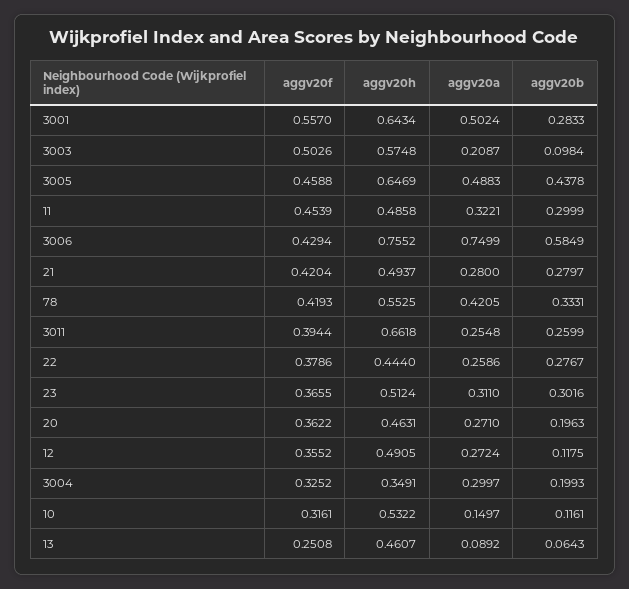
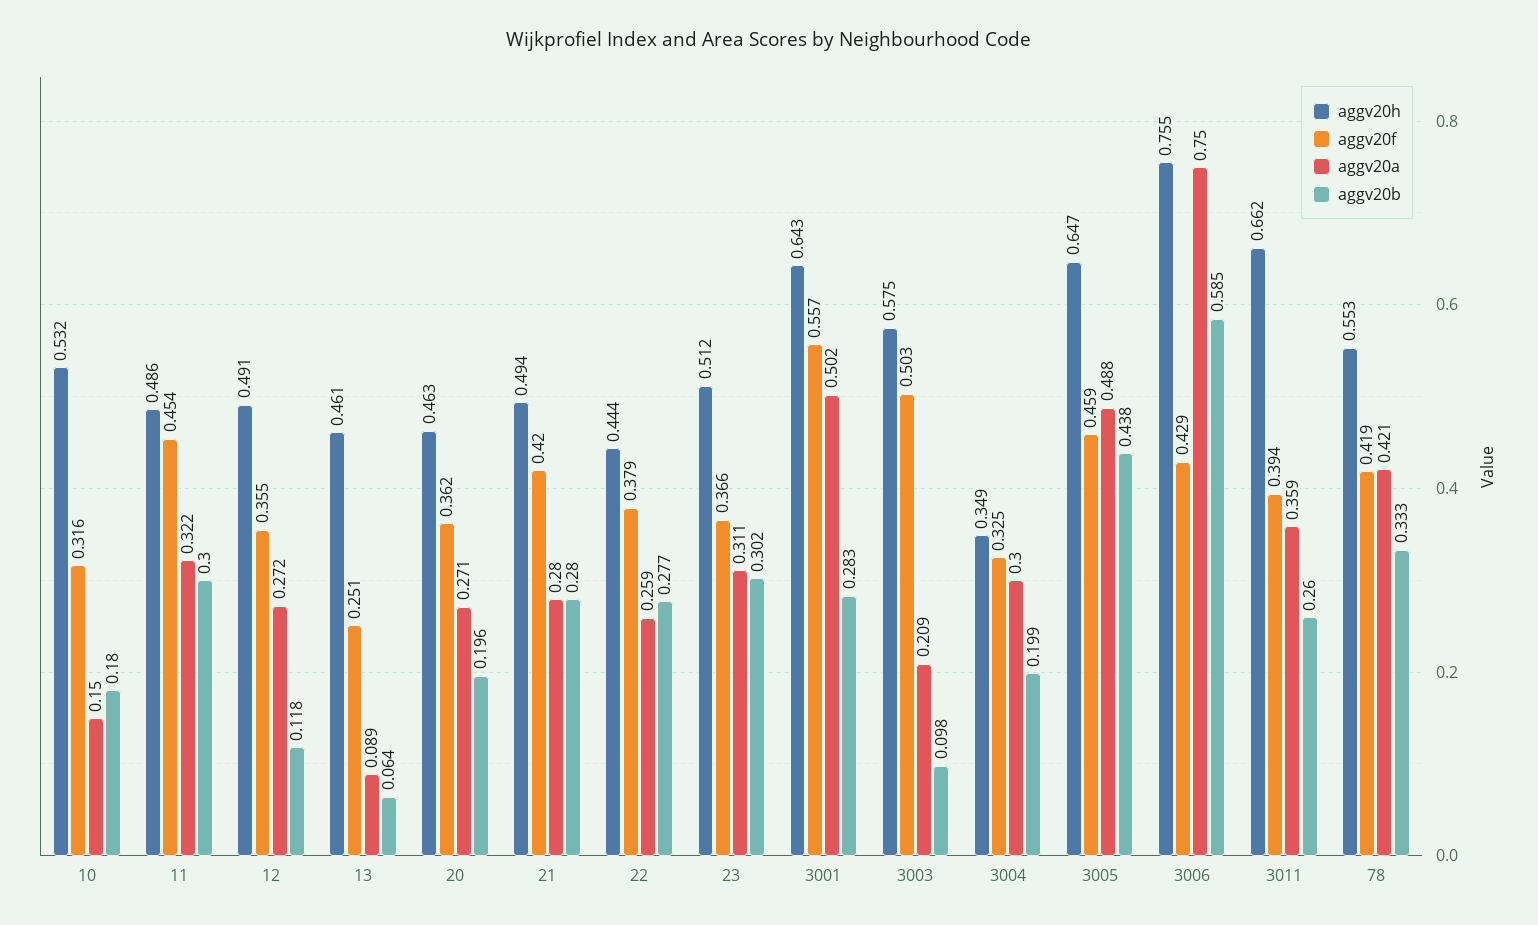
  {
    "aggv20f": {
      "3001": 0.557,
      "3003": 0.5026,
      "3005": 0.4588,
      "11": 0.4539,
      "3006": 0.4294,
      "21": 0.4204,
      "78": 0.4193,
      "3011": 0.3944,
      "22": 0.3786,
      "23": 0.3655,
      "20": 0.3622,
      "12": 0.3552,
      "3004": 0.3252,
      "10": 0.3161,
      "13": 0.2508
    },
    "aggv20h": {
      "3001": 0.6434,
      "3003": 0.5748,
      "3005": 0.6469,
      "11": 0.4858,
      "3006": 0.7552,
      "21": 0.4937,
      "78": 0.5525,
      "3011": 0.6618,
      "22": 0.444,
      "23": 0.5124,
      "20": 0.4631,
      "12": 0.4905,
      "3004": 0.3491,
      "10": 0.5322,
      "13": 0.4607
    },
    "aggv20a": {
      "3001": 0.5024,
      "3003": 0.2087,
      "3005": 0.4883,
      "11": 0.3221,
      "3006": 0.7499,
      "21": 0.28,
      "78": 0.4205,
-     "3011": 0.2548,
+     "3011": 0.359,
      "22": 0.2586,
      "23": 0.311,
      "20": 0.271,
      "12": 0.2724,
      "3004": 0.2997,
      "10": 0.1497,
      "13": 0.0892
    },
    "aggv20b": {
      "3001": 0.2833,
      "3003": 0.0984,
      "3005": 0.4378,
      "11": 0.2999,
      "3006": 0.5849,
      "21": 0.2797,
      "78": 0.3331,
      "3011": 0.2599,
      "22": 0.2767,
      "23": 0.3016,
      "20": 0.1963,
      "12": 0.1175,
      "3004": 0.1993,
-     "10": 0.1161,
+     "10": 0.18,
      "13": 0.0643
    }
  }

